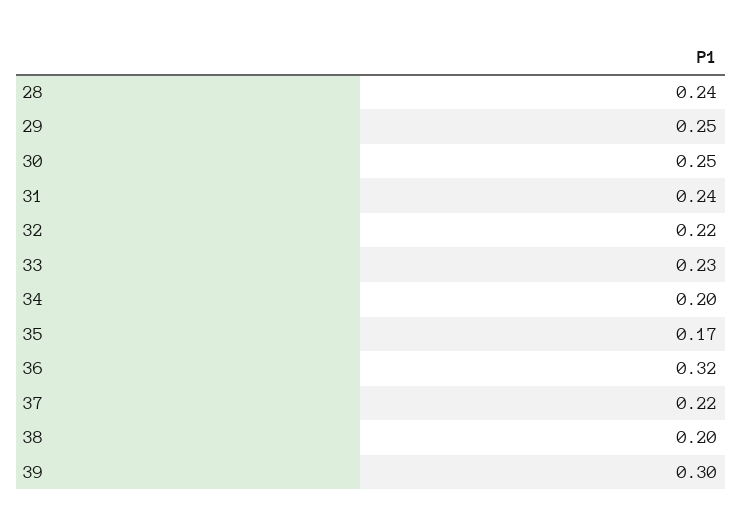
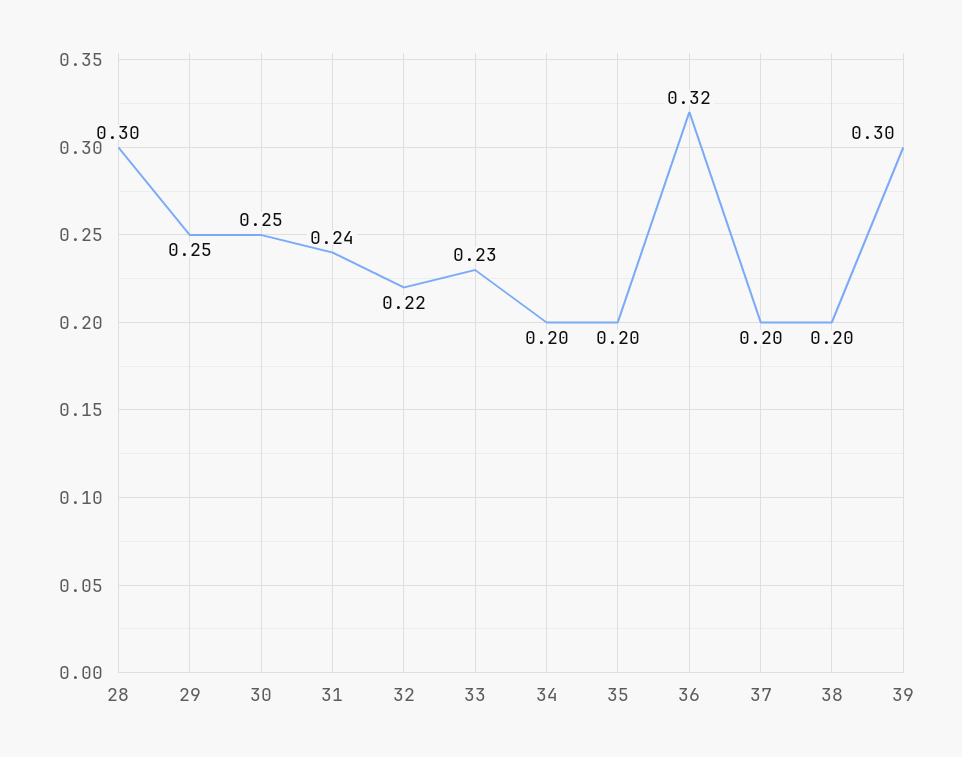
  {
-   "28": 0.24,
+   "28": 0.3,
    "29": 0.25,
    "30": 0.25,
    "31": 0.24,
    "32": 0.22,
    "33": 0.23,
    "34": 0.2,
-   "35": 0.17,
+   "35": 0.2,
    "36": 0.32,
-   "37": 0.22,
+   "37": 0.2,
    "38": 0.2,
    "39": 0.3
  }

